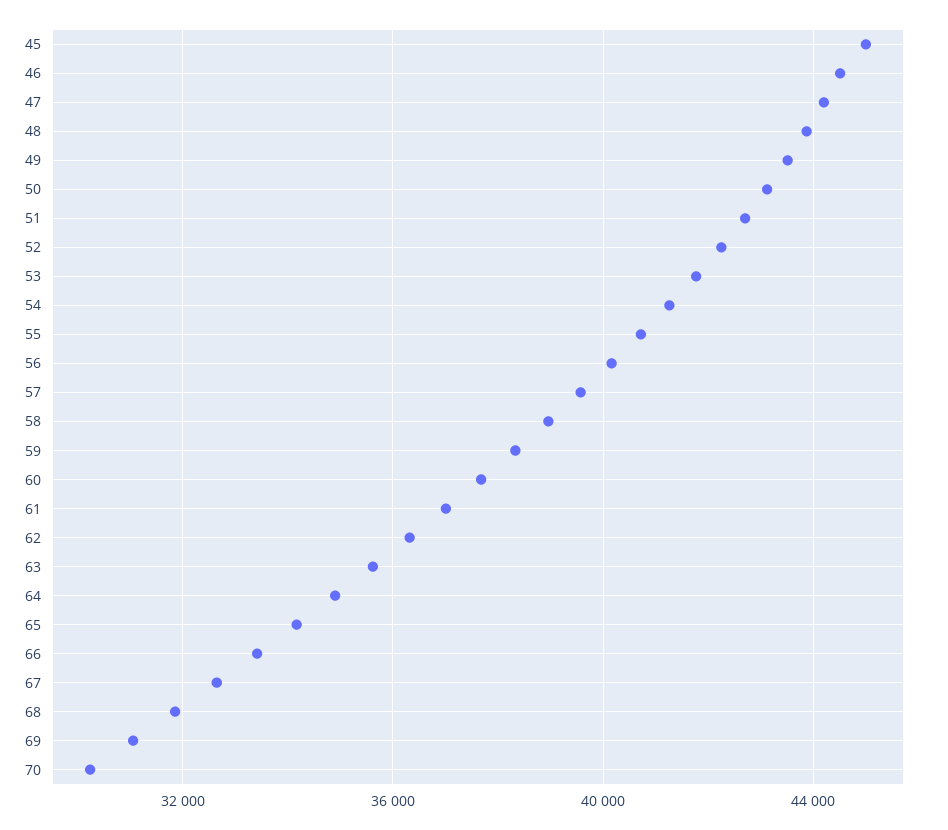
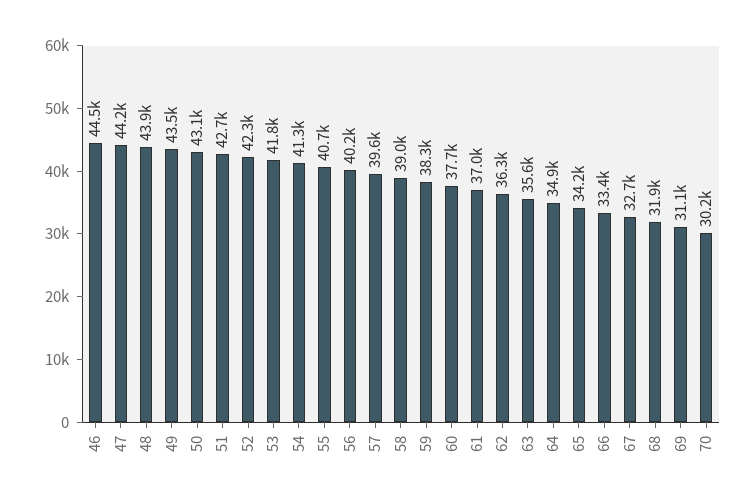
  {
-   "45": 45000,
    "46": 44500,
    "47": 44200,
    "48": 43900,
    "49": 43500,
    "50": 43100,
    "51": 42700,
    "52": 42300,
    "53": 41800,
    "54": 41300,
    "55": 40700,
    "56": 40200,
    "57": 39600,
    "58": 39000,
    "59": 38300,
    "60": 37700,
    "61": 37000,
    "62": 36300,
    "63": 35600,
    "64": 34900,
    "65": 34200,
    "66": 33400,
    "67": 32700,
    "68": 31900,
    "69": 31100,
    "70": 30200
  }

